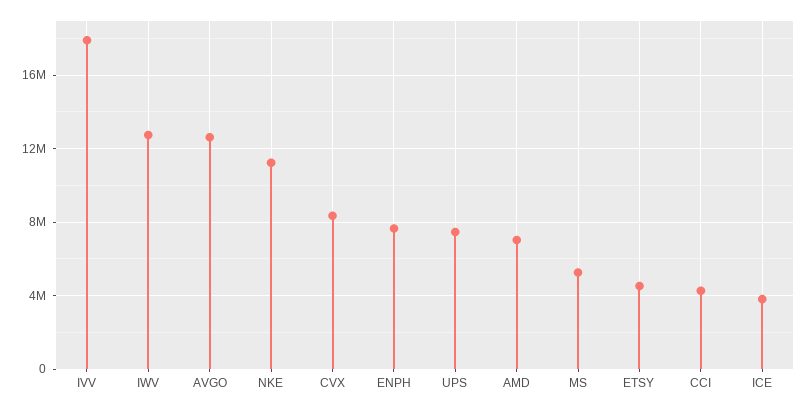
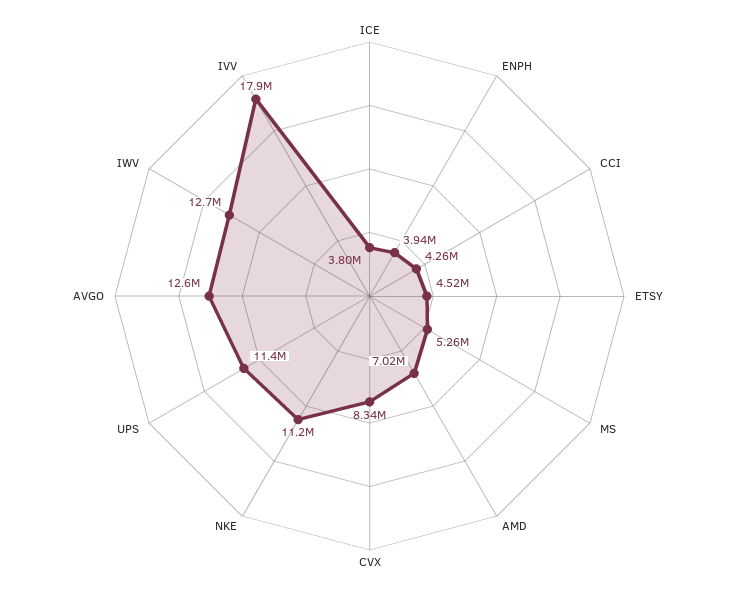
  {
    "IVV": 17900000,
    "IWV": 12700000,
    "AVGO": 12600000,
    "NKE": 11200000,
    "CVX": 8340000,
-   "ENPH": 7500000,
+   "ENPH": 3940000,
-   "UPS": 7500000,
+   "UPS": 11400000,
    "AMD": 7020000,
    "MS": 5260000,
    "ETSY": 4520000,
    "CCI": 4260000,
    "ICE": 3800000
  }

